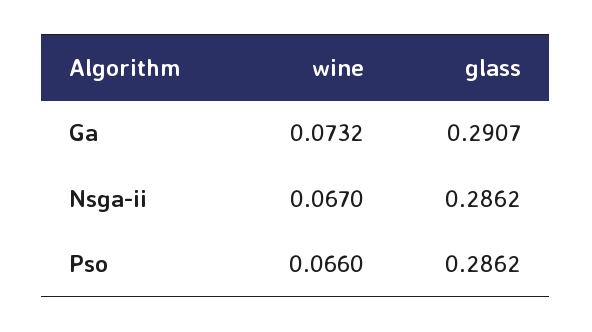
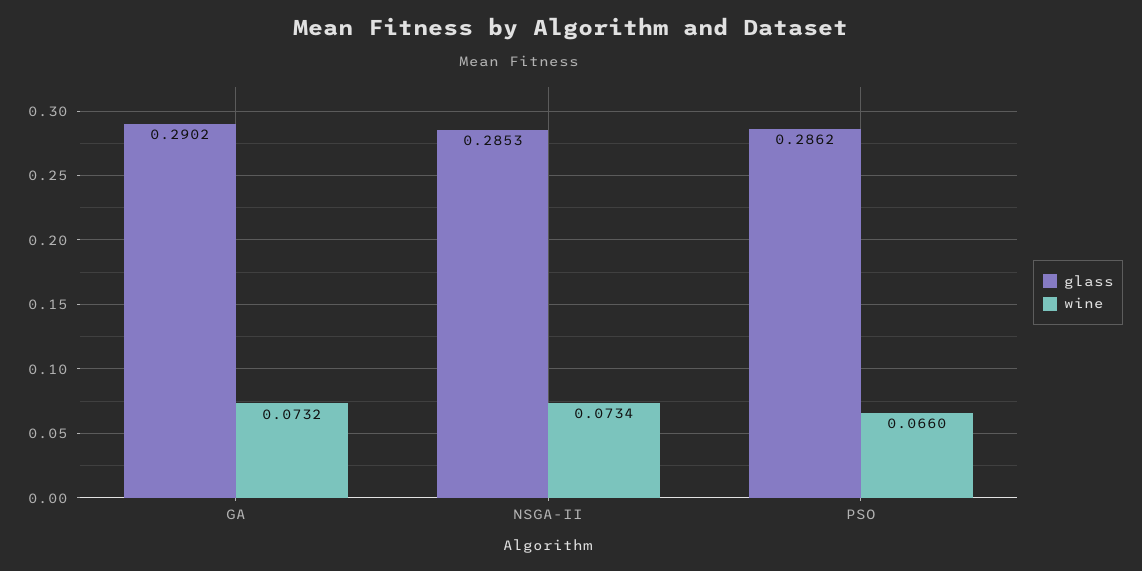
  {
    "wine": {
      "Ga": 0.0732,
-     "Nsga-ii": 0.067,
+     "Nsga-ii": 0.0734,
      "Pso": 0.066
    },
    "glass": {
-     "Ga": 0.2907,
+     "Ga": 0.2902,
-     "Nsga-ii": 0.2862,
+     "Nsga-ii": 0.2853,
      "Pso": 0.2862
    }
  }

